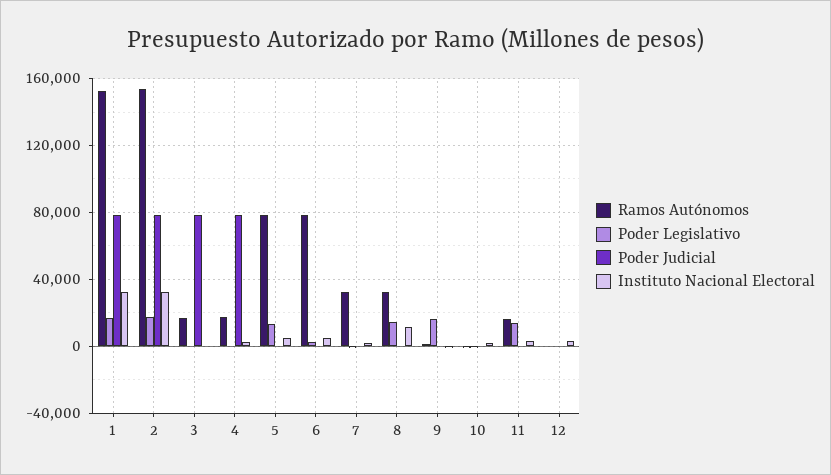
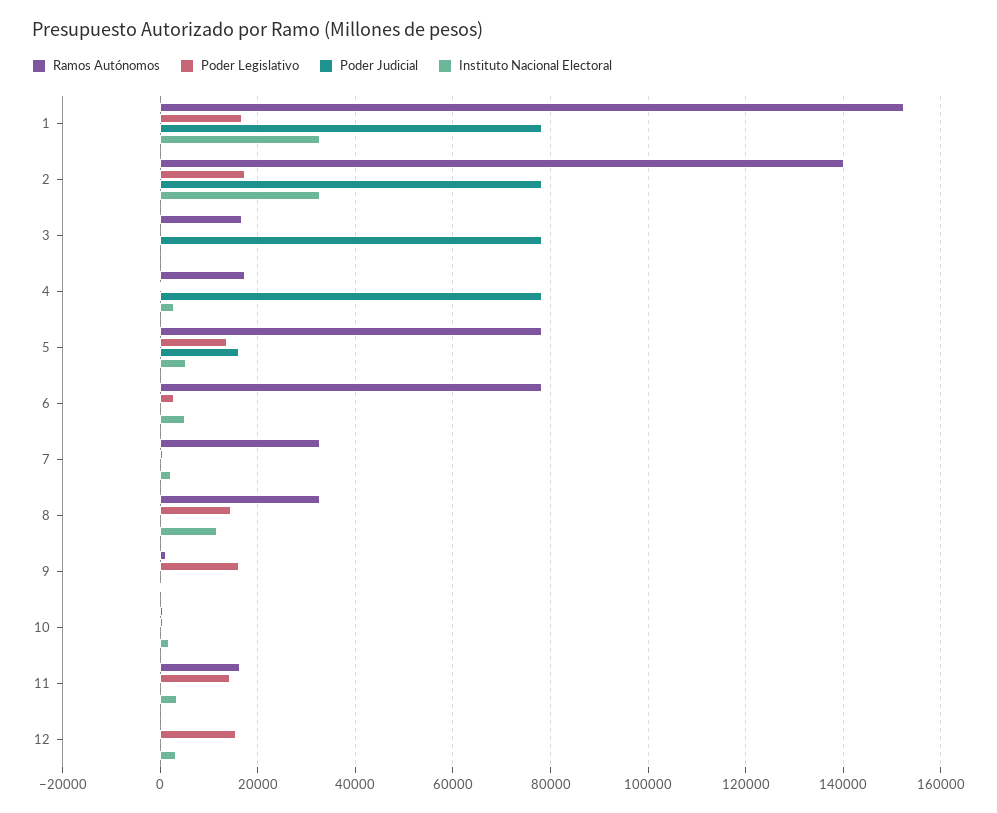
  {
    "Ramos Autónomos": {
      "1": 152000,
-     "2": 155000,
+     "2": 140000,
      "3": 16000,
      "4": 18000,
      "5": 78000,
      "6": 78000,
      "7": 32000,
      "8": 32000,
      "9": 2000,
      "10": 0,
      "11": 16000,
      "12": 0
    },
    "Poder Legislativo": {
      "1": 16000,
      "2": 18000,
      "3": 0,
      "4": 0,
      "5": 14000,
      "6": 2000,
      "7": 0,
      "8": 14000,
      "9": 16000,
      "10": 0,
      "11": 14000,
-     "12": 0
+     "12": 16000
    },
    "Poder Judicial": {
      "1": 78000,
      "2": 78000,
      "3": 78000,
      "4": 78000,
-     "5": 0,
+     "5": 16000,
      "6": 0,
      "7": 0,
      "8": 0,
      "9": 0,
      "10": 0,
      "11": 0,
      "12": 0
    },
    "Instituto Nacional Electoral": {
      "1": 32000,
      "2": 32000,
      "3": 0,
      "4": 2000,
      "5": 6000,
      "6": 4000,
      "7": 2000,
      "8": 12000,
      "9": 0,
      "10": 2000,
      "11": 4000,
      "12": 4000
    }
  }

